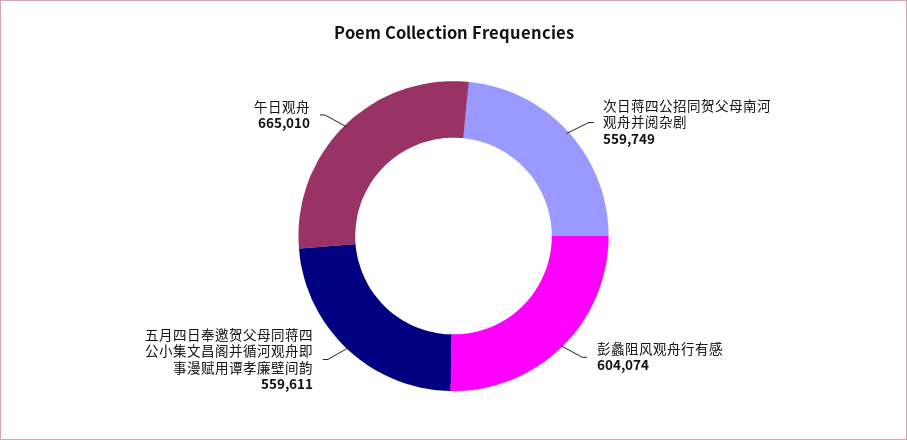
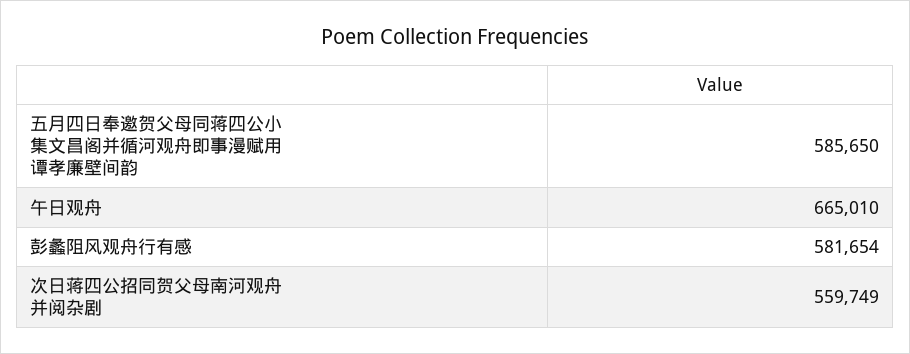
  {
    "次日蒋四公招同贺父母南河观舟并阅杂剧": 559749,
-   "彭蠡阻风观舟行有感": 604074,
+   "彭蠡阻风观舟行有感": 581654,
-   "五月四日奉邀贺父母同蒋四公小集文昌阁并循河观舟即事漫赋用谭孝廉壁间韵": 559611,
+   "五月四日奉邀贺父母同蒋四公小集文昌阁并循河观舟即事漫赋用谭孝廉壁间韵": 585650,
    "午日观舟": 665010
  }

